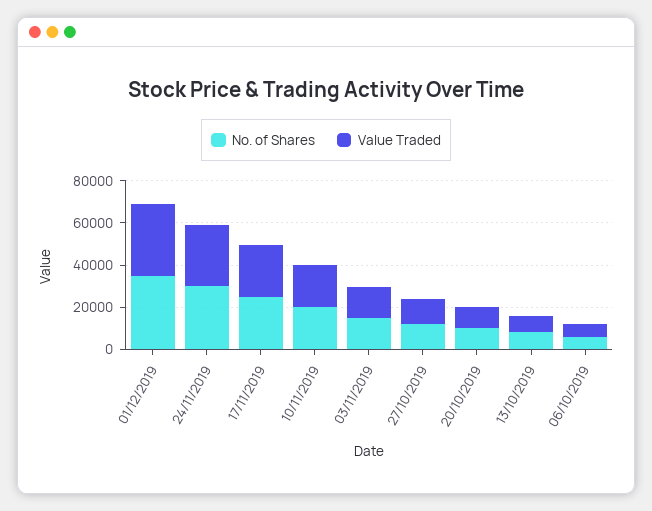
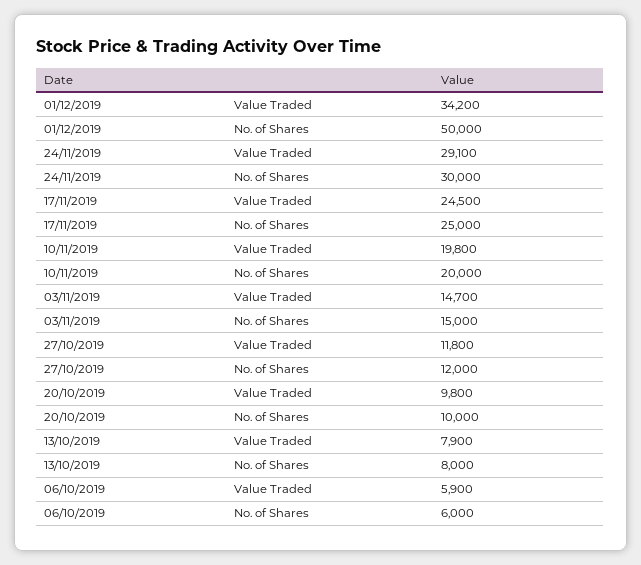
  {
    "No. of Shares": {
-     "01/12/2019": 35000,
+     "01/12/2019": 50000,
      "24/11/2019": 30000,
      "17/11/2019": 25000,
      "10/11/2019": 20000,
      "03/11/2019": 15000,
      "27/10/2019": 12000,
      "20/10/2019": 10000,
      "13/10/2019": 8000,
      "06/10/2019": 6000
    },
    "Value Traded": {
      "01/12/2019": 34200,
      "24/11/2019": 29100,
      "17/11/2019": 24500,
      "10/11/2019": 19800,
      "03/11/2019": 14700,
      "27/10/2019": 11800,
      "20/10/2019": 9800,
      "13/10/2019": 7900,
      "06/10/2019": 5900
    }
  }

